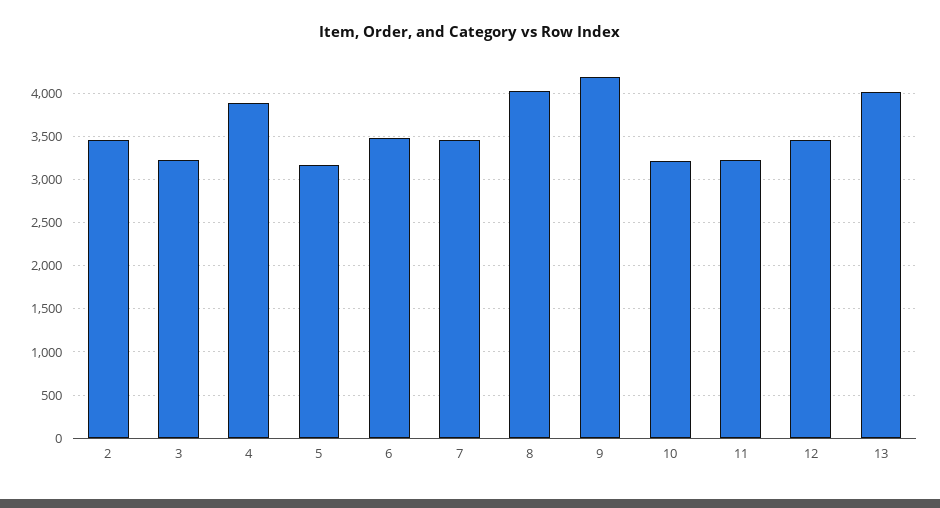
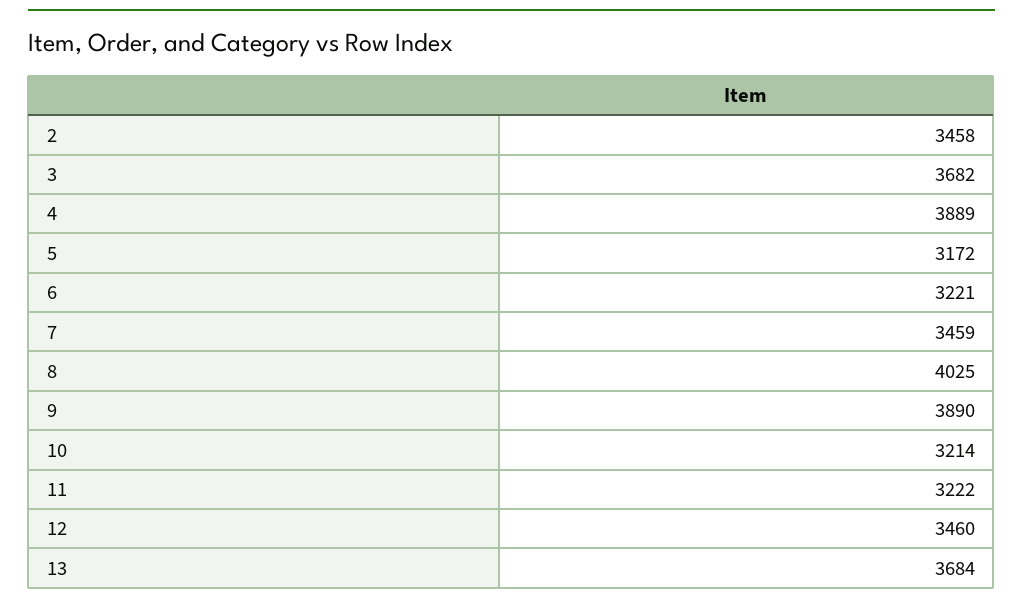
  {
    "2": 3458,
-   "3": 3200,
+   "3": 3682,
    "4": 3889,
    "5": 3172,
-   "6": 3500,
+   "6": 3221,
    "7": 3459,
    "8": 4025,
-   "9": 4200,
+   "9": 3890,
    "10": 3214,
    "11": 3222,
    "12": 3460,
-   "13": 4000
+   "13": 3684
  }

